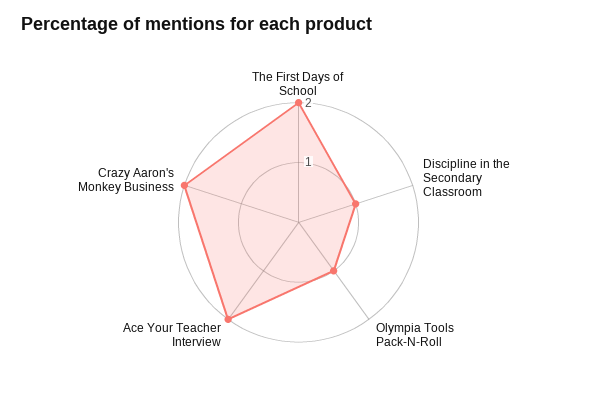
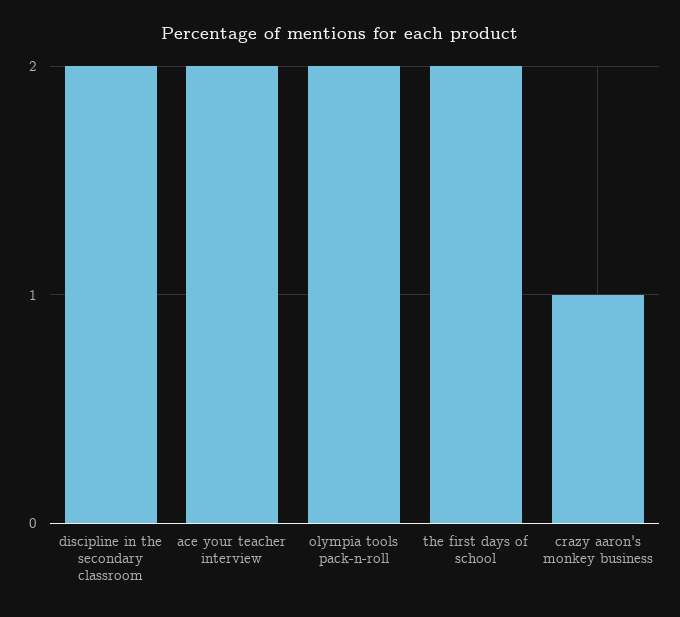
  {
    "The First Days of School": 2,
-   "Discipline in the Secondary Classroom": 1,
+   "Discipline in the Secondary Classroom": 2,
-   "Olympia Tools Pack-N-Roll": 1,
+   "Olympia Tools Pack-N-Roll": 2,
    "Ace Your Teacher Interview": 2,
-   "Crazy Aaron's Monkey Business": 2
+   "Crazy Aaron's Monkey Business": 1
  }

